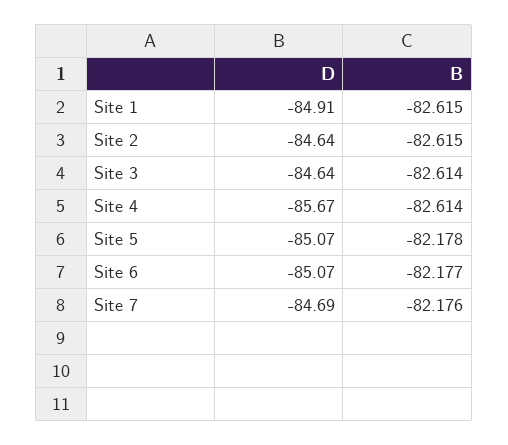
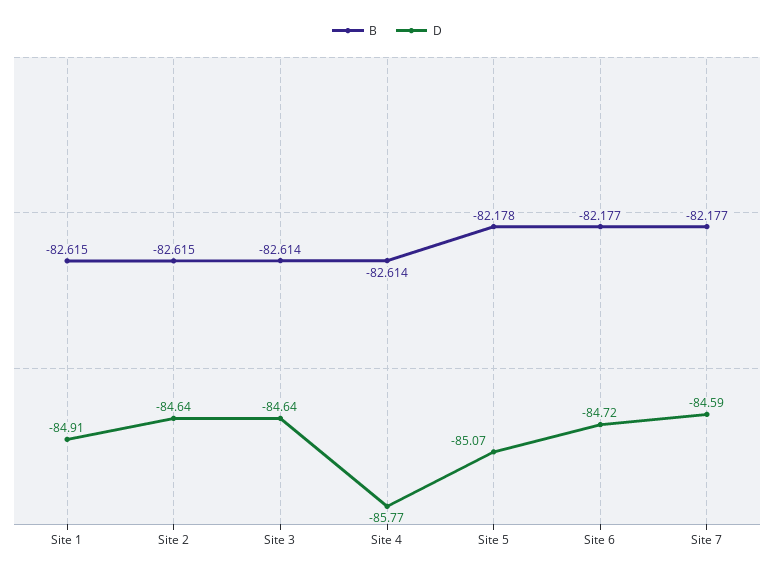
  {
    "D": {
      "Site 1": -84.91,
      "Site 2": -84.64,
      "Site 3": -84.64,
-     "Site 4": -85.67,
+     "Site 4": -85.77,
      "Site 5": -85.07,
-     "Site 6": -85.07,
+     "Site 6": -84.72,
-     "Site 7": -84.69
+     "Site 7": -84.59
    },
    "B": {
      "Site 1": -82.615,
      "Site 2": -82.615,
      "Site 3": -82.614,
      "Site 4": -82.614,
      "Site 5": -82.178,
      "Site 6": -82.177,
-     "Site 7": -82.176
+     "Site 7": -82.177
    }
  }

